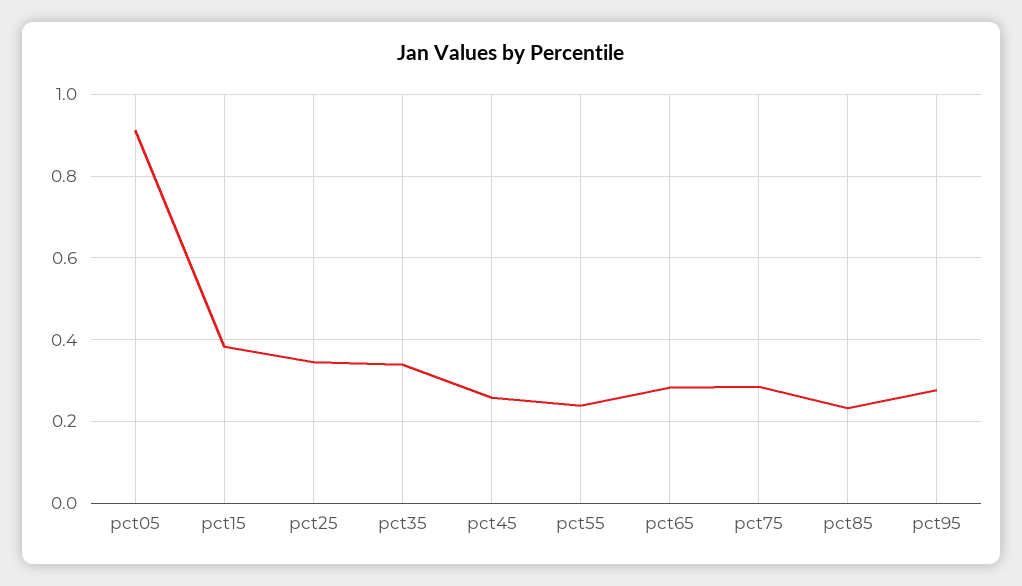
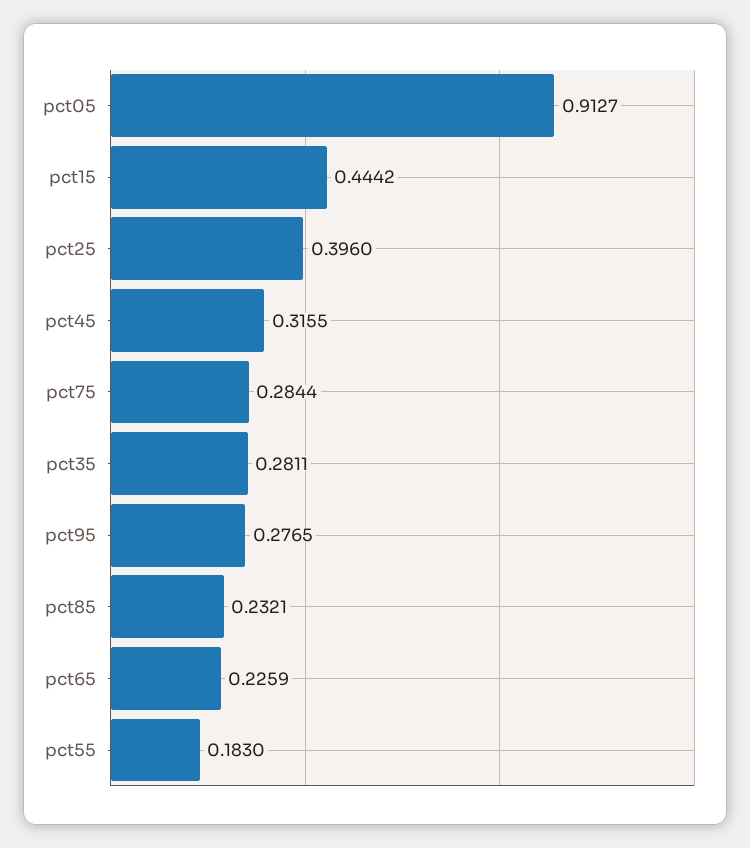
  {
    "pct05": 0.9127,
-   "pct15": 0.38,
+   "pct15": 0.4442,
-   "pct25": 0.34,
+   "pct25": 0.396,
-   "pct35": 0.34,
+   "pct35": 0.2811,
-   "pct45": 0.26,
+   "pct45": 0.3155,
-   "pct55": 0.24,
+   "pct55": 0.183,
-   "pct65": 0.28,
+   "pct65": 0.2259,
    "pct75": 0.2844,
    "pct85": 0.2321,
    "pct95": 0.2765
  }

